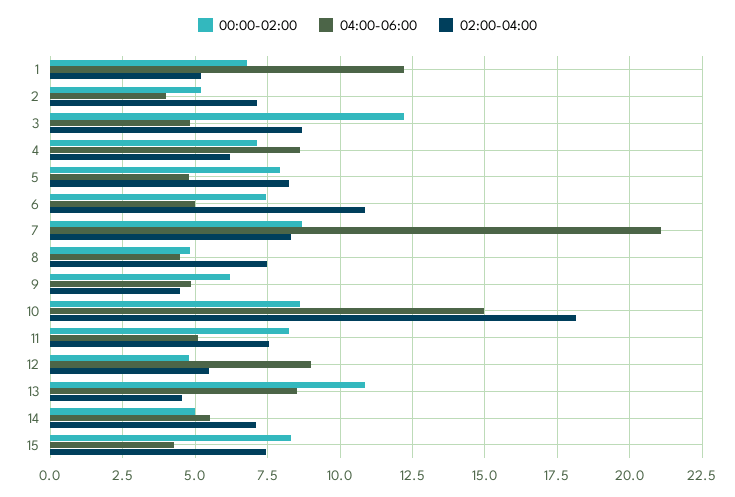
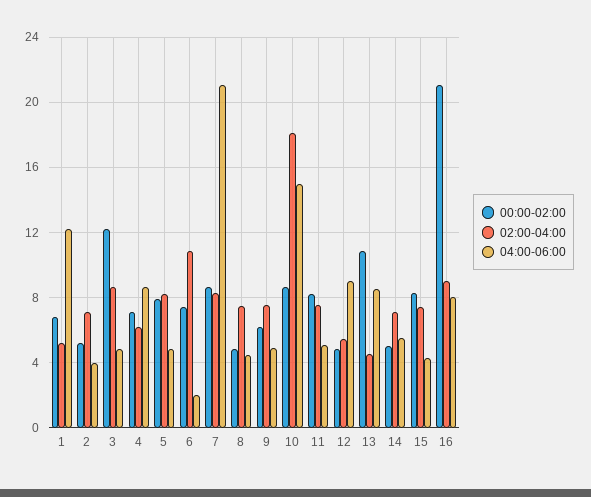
  {
    "00:00-02:00": {
      "1": 6.75,
      "2": 5.25,
      "3": 12.25,
      "4": 7.25,
      "5": 8,
      "6": 7.5,
      "7": 8.75,
      "8": 4.75,
      "9": 6.25,
      "10": 8.75,
      "11": 8.25,
      "12": 4.75,
      "13": 10.75,
      "14": 5,
-     "15": 8.25
+     "15": 8.25,
+     "16": 21
    },
    "04:00-06:00": {
      "1": 12.25,
      "2": 4,
      "3": 4.75,
      "4": 8.75,
      "5": 4.75,
-     "6": 5,
+     "6": 2,
      "7": 21,
      "8": 4.5,
      "9": 4.75,
      "10": 15,
      "11": 5,
      "12": 9,
      "13": 8.5,
      "14": 5.5,
-     "15": 4.25
+     "15": 4.25,
+     "16": 8
    },
    "02:00-04:00": {
      "1": 5.25,
      "2": 7.25,
      "3": 8.75,
      "4": 6.25,
      "5": 8.25,
      "6": 10.75,
      "7": 8.25,
      "8": 7.5,
-     "9": 4.5,
+     "9": 7.5,
      "10": 18.25,
      "11": 7.5,
      "12": 5.5,
      "13": 4.5,
      "14": 7,
-     "15": 7.5
+     "15": 7.5,
+     "16": 9
    }
  }

